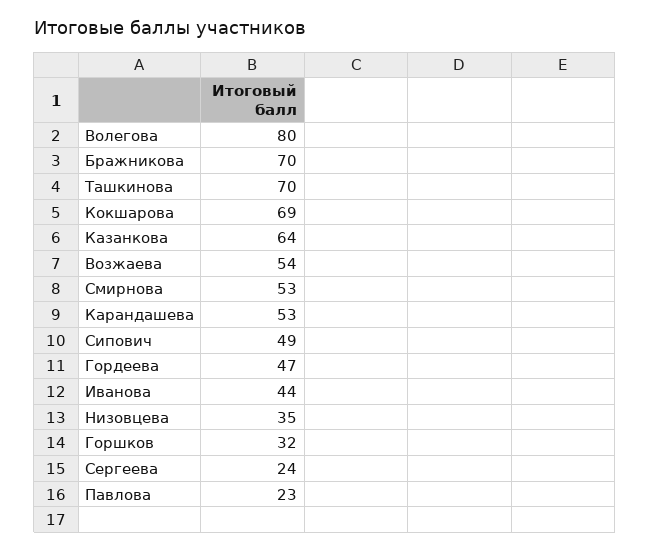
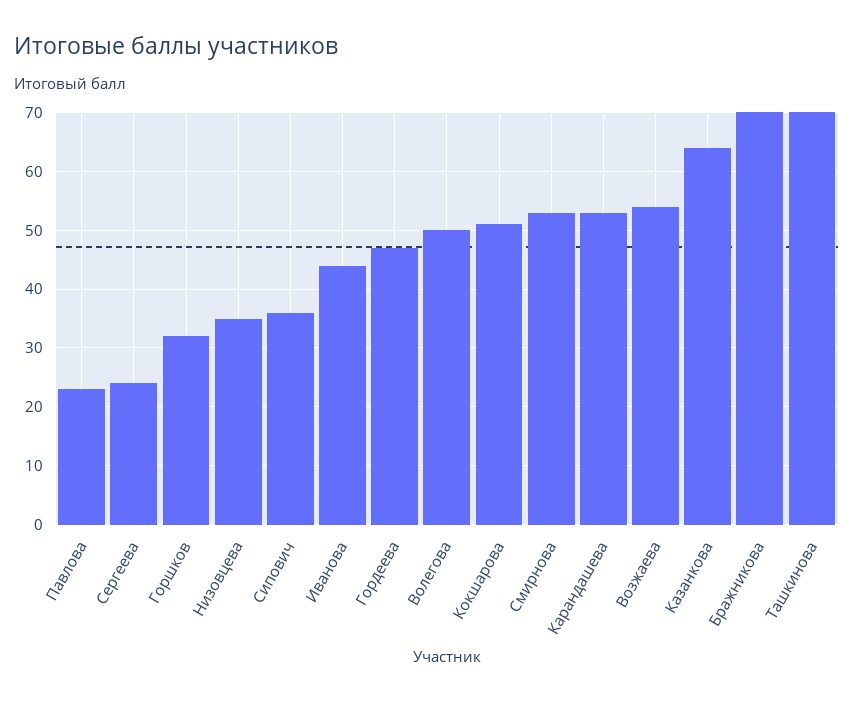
  {
-   "Волегова": 80,
+   "Волегова": 50,
    "Бражникова": 70,
    "Ташкинова": 70,
-   "Кокшарова": 69,
+   "Кокшарова": 50,
    "Казанкова": 64,
    "Возжаева": 54,
    "Смирнова": 53,
    "Карандашева": 53,
-   "Сипович": 49,
+   "Сипович": 35,
    "Гордеева": 47,
    "Иванова": 44,
    "Низовцева": 35,
    "Горшков": 32,
    "Сергеева": 24,
    "Павлова": 23
  }

